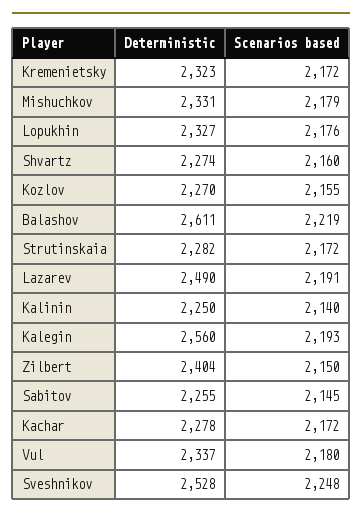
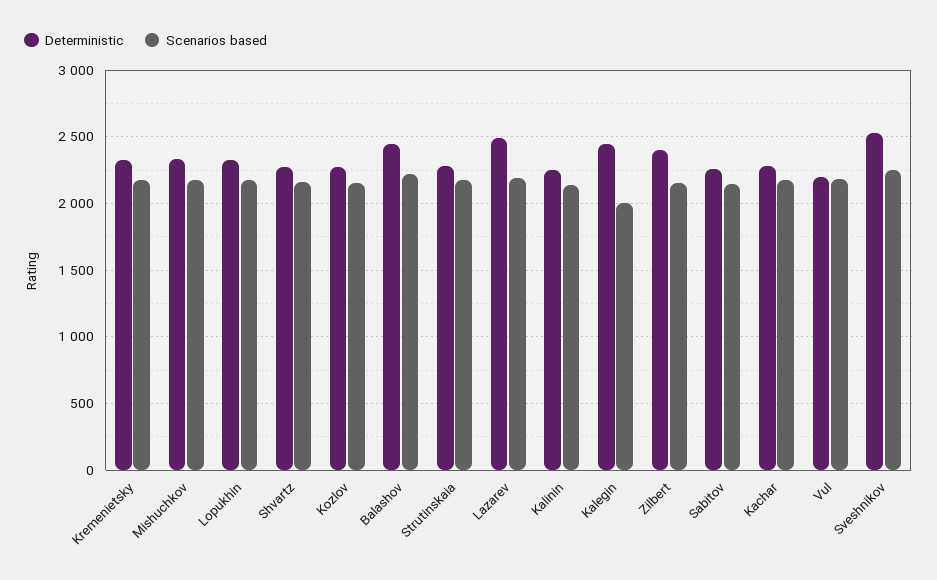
  {
    "Deterministic": {
      "Kremenietsky": 2323,
      "Mishuchkov": 2331,
      "Lopukhin": 2327,
      "Shvartz": 2274,
      "Kozlov": 2270,
-     "Balashov": 2611,
+     "Balashov": 2450,
      "Strutinskaia": 2282,
      "Lazarev": 2490,
      "Kalinin": 2250,
-     "Kalegin": 2560,
+     "Kalegin": 2450,
      "Zilbert": 2404,
      "Sabitov": 2255,
      "Kachar": 2278,
-     "Vul": 2337,
+     "Vul": 2200,
      "Sveshnikov": 2528
    },
    "Scenarios based": {
      "Kremenietsky": 2172,
      "Mishuchkov": 2179,
      "Lopukhin": 2176,
      "Shvartz": 2160,
      "Kozlov": 2155,
      "Balashov": 2219,
      "Strutinskaia": 2172,
      "Lazarev": 2191,
      "Kalinin": 2140,
-     "Kalegin": 2193,
+     "Kalegin": 2000,
      "Zilbert": 2150,
      "Sabitov": 2145,
      "Kachar": 2172,
      "Vul": 2180,
      "Sveshnikov": 2248
    }
  }

